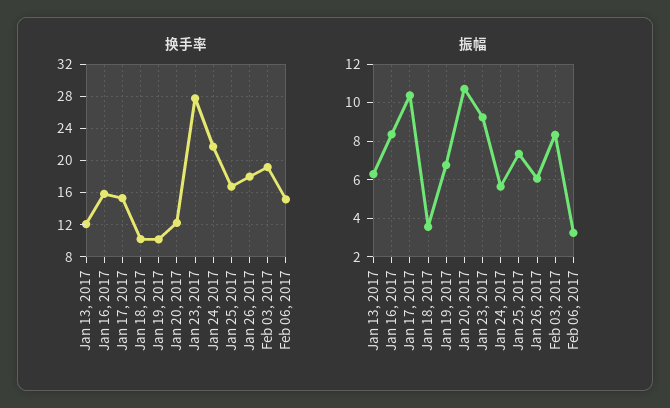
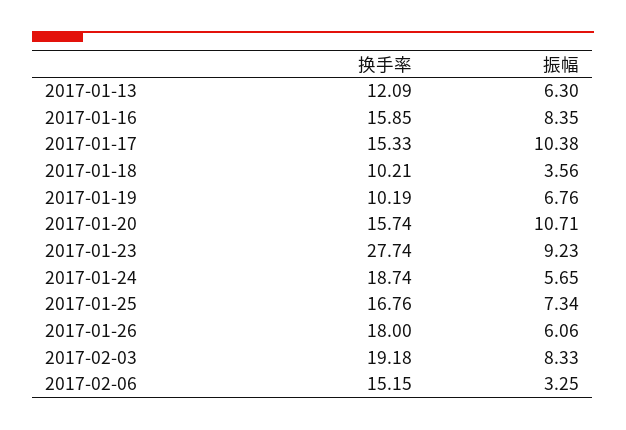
  {
    "换手率": {
      "Jan 13, 2017": 12.09,
      "Jan 16, 2017": 15.85,
      "Jan 17, 2017": 15.33,
      "Jan 18, 2017": 10.21,
      "Jan 19, 2017": 10.19,
-     "Jan 20, 2017": 12,
+     "Jan 20, 2017": 15.74,
      "Jan 23, 2017": 27.74,
-     "Jan 24, 2017": 22,
+     "Jan 24, 2017": 18.74,
      "Jan 25, 2017": 16.76,
      "Jan 26, 2017": 18,
      "Feb 03, 2017": 19.18,
      "Feb 06, 2017": 15.15
    },
    "振幅": {
      "Jan 13, 2017": 6.3,
      "Jan 16, 2017": 8.35,
      "Jan 17, 2017": 10.38,
      "Jan 18, 2017": 3.56,
      "Jan 19, 2017": 6.76,
      "Jan 20, 2017": 10.71,
      "Jan 23, 2017": 9.23,
      "Jan 24, 2017": 5.65,
      "Jan 25, 2017": 7.34,
      "Jan 26, 2017": 6.06,
      "Feb 03, 2017": 8.33,
      "Feb 06, 2017": 3.25
    }
  }

